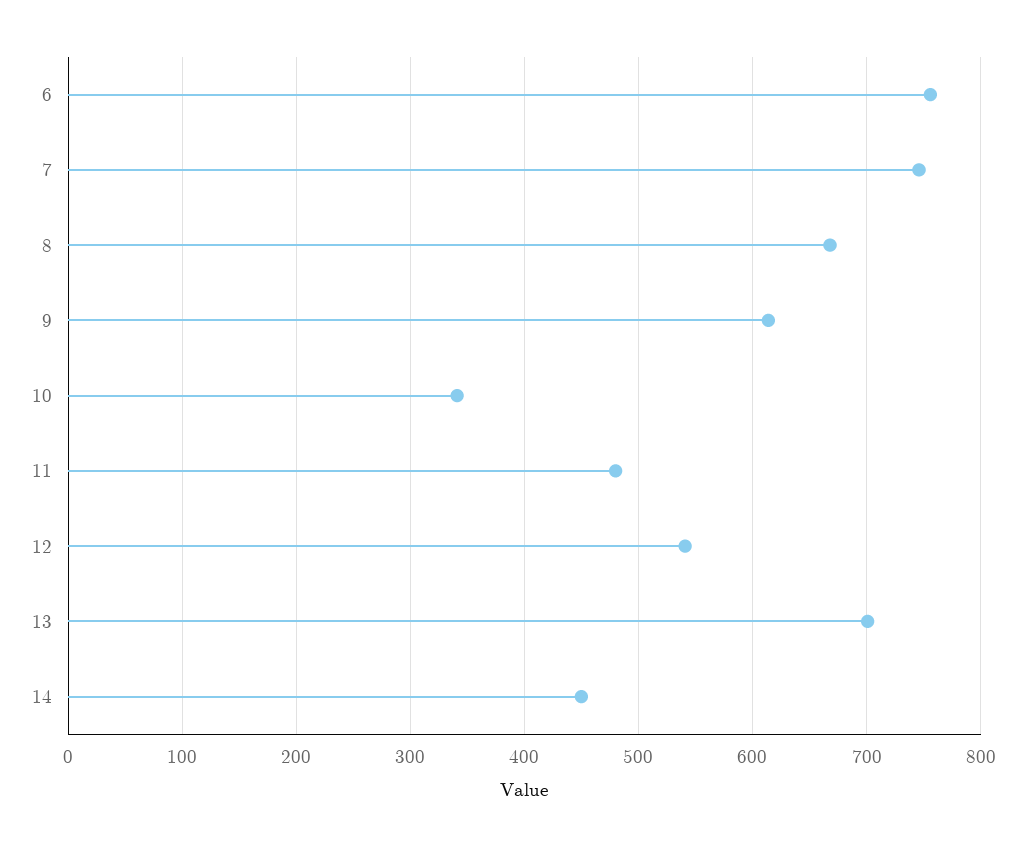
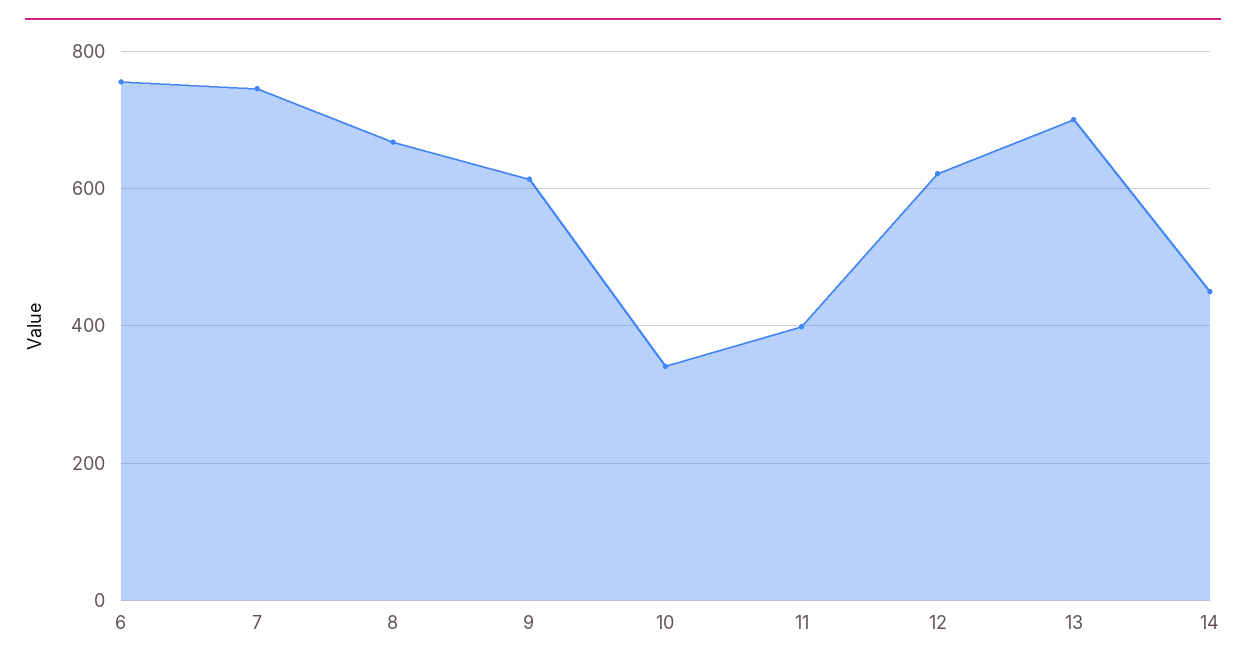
  {
    "6": 760,
    "7": 750,
    "8": 670,
    "9": 610,
    "10": 340,
-   "11": 480,
+   "11": 400,
-   "12": 540,
+   "12": 620,
    "13": 700,
    "14": 450
  }

